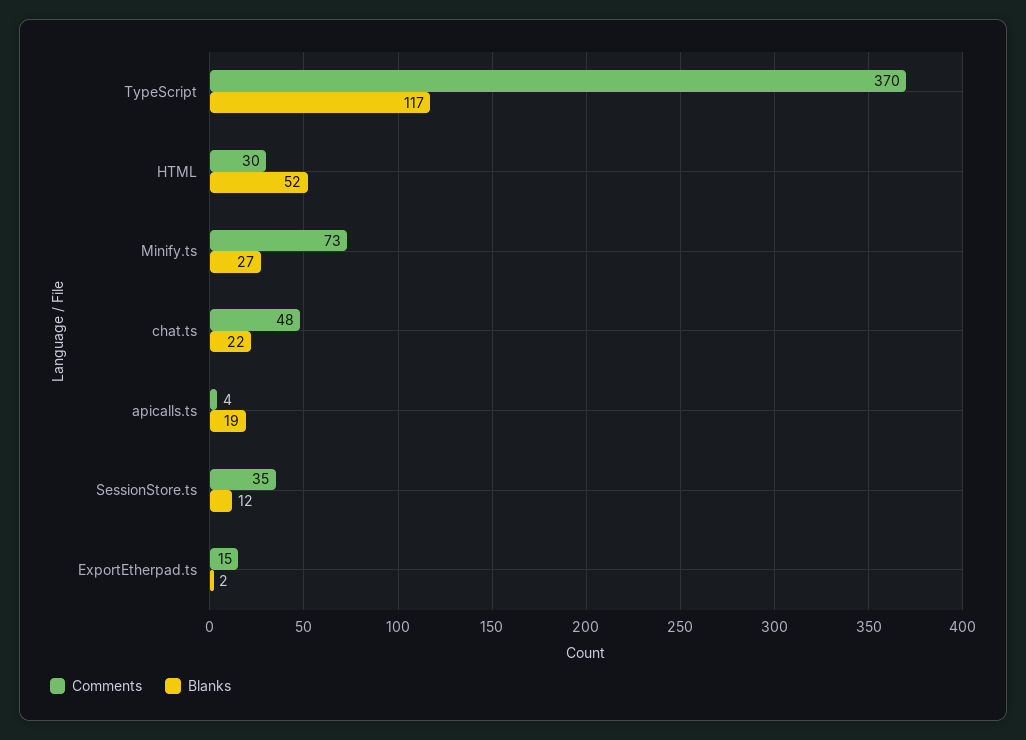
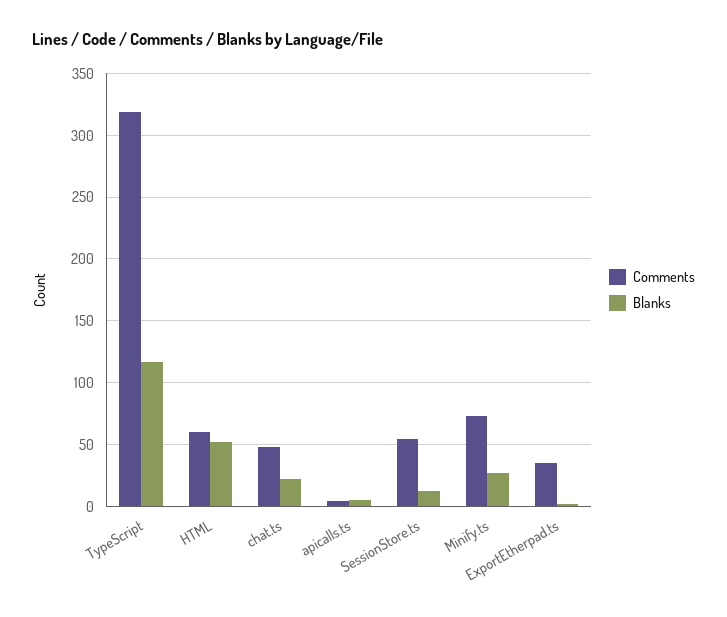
  {
    "Comments": {
-     "TypeScript": 370,
+     "TypeScript": 320,
-     "HTML": 30,
+     "HTML": 60,
      "Minify.ts": 73,
      "chat.ts": 48,
      "apicalls.ts": 4,
-     "SessionStore.ts": 35,
+     "SessionStore.ts": 55,
-     "ExportEtherpad.ts": 15
+     "ExportEtherpad.ts": 35
    },
    "Blanks": {
      "TypeScript": 117,
      "HTML": 52,
      "Minify.ts": 27,
      "chat.ts": 22,
-     "apicalls.ts": 19,
+     "apicalls.ts": 5,
      "SessionStore.ts": 12,
      "ExportEtherpad.ts": 2
    }
  }

